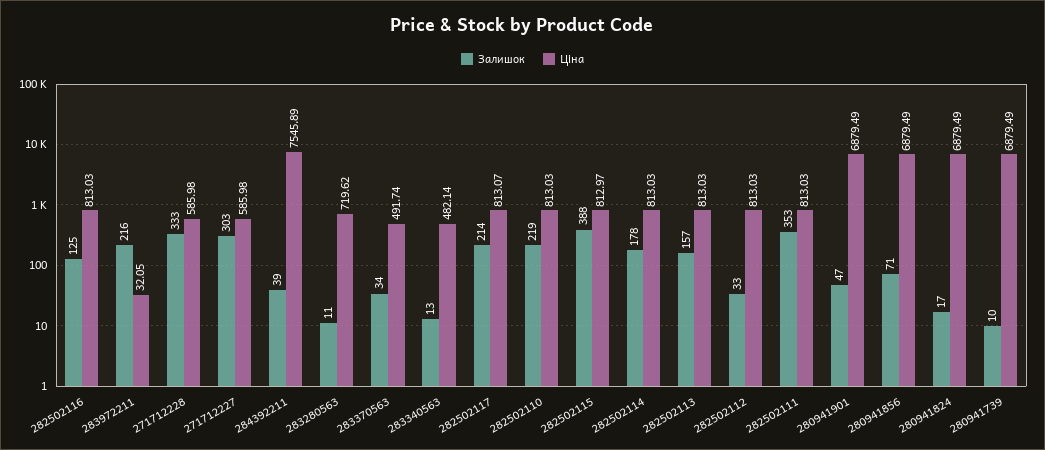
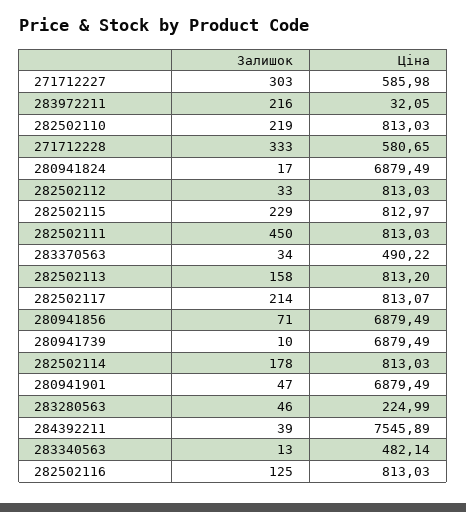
  {
    "Залишок": {
      "282502116": 125,
      "283972211": 216,
      "271712228": 333,
      "271712227": 303,
      "284392211": 39,
-     "283280563": 11,
+     "283280563": 46,
      "283370563": 34,
      "283340563": 13,
      "282502117": 214,
      "282502110": 219,
-     "282502115": 388,
+     "282502115": 229,
      "282502114": 178,
-     "282502113": 157,
+     "282502113": 158,
      "282502112": 33,
-     "282502111": 353,
+     "282502111": 450,
      "280941901": 47,
      "280941856": 71,
      "280941824": 17,
      "280941739": 10
    },
    "Ціна": {
      "282502116": 813.03,
      "283972211": 32.05,
-     "271712228": 585.98,
+     "271712228": 580.65,
      "271712227": 585.98,
      "284392211": 7545.89,
-     "283280563": 719.62,
+     "283280563": 224.99,
-     "283370563": 491.74,
+     "283370563": 490.22,
      "283340563": 482.14,
      "282502117": 813.07,
      "282502110": 813.03,
      "282502115": 812.97,
      "282502114": 813.03,
-     "282502113": 813.03,
+     "282502113": 813.2,
      "282502112": 813.03,
      "282502111": 813.03,
      "280941901": 6879.49,
      "280941856": 6879.49,
      "280941824": 6879.49,
      "280941739": 6879.49
    }
  }

